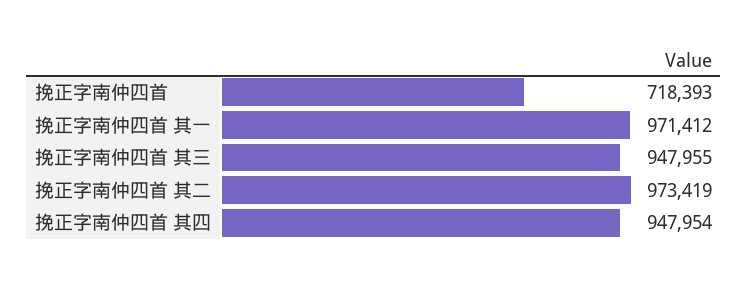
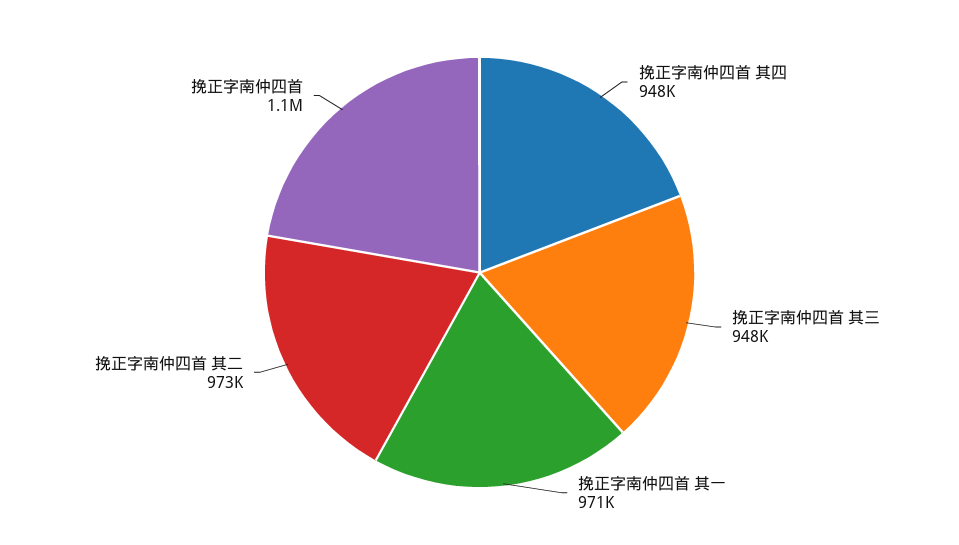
  {
-   "挽正字南仲四首": 718393,
+   "挽正字南仲四首": 1100000,
    "挽正字南仲四首 其一": 971412,
    "挽正字南仲四首 其三": 947955,
    "挽正字南仲四首 其二": 973419,
    "挽正字南仲四首 其四": 947954
  }

